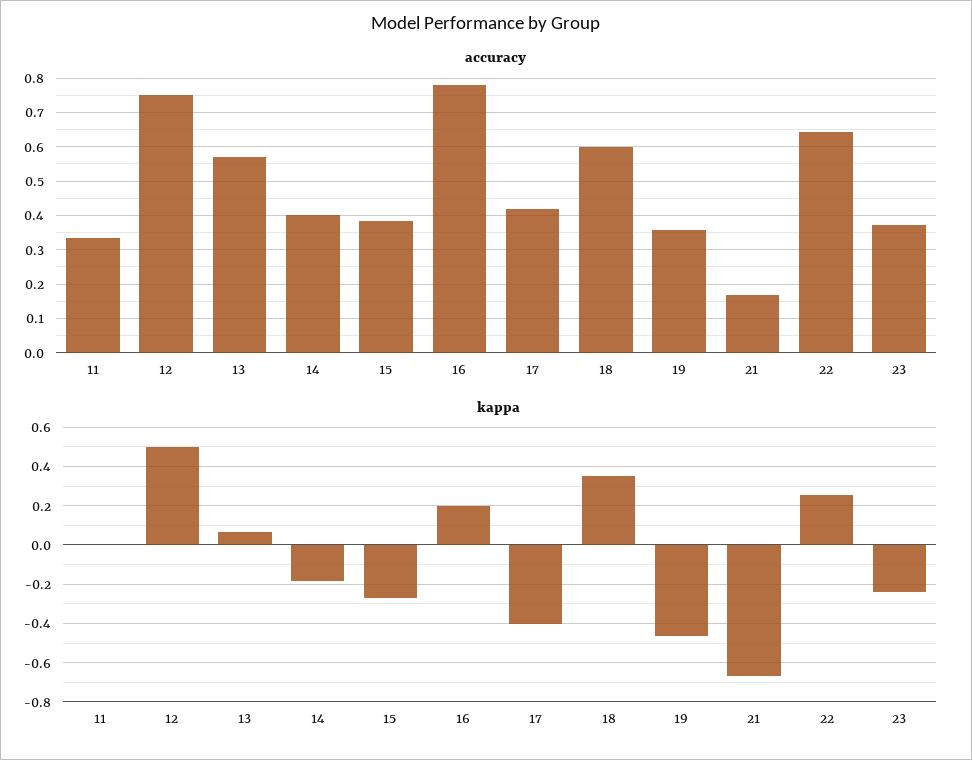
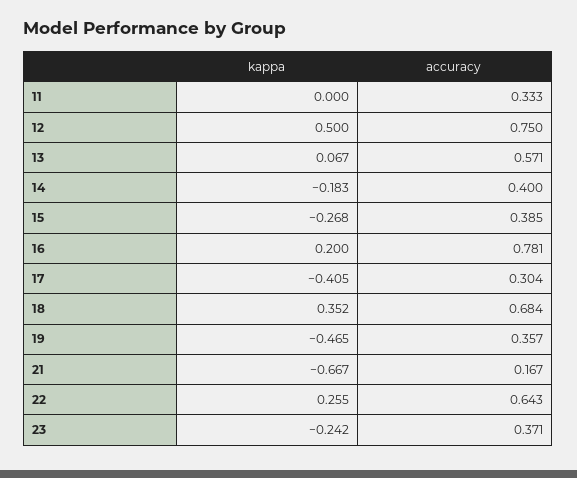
  {
    "accuracy": {
      "11": 0.333,
      "12": 0.75,
      "13": 0.571,
      "14": 0.4,
      "15": 0.385,
      "16": 0.781,
-     "17": 0.42,
+     "17": 0.304,
-     "18": 0.6,
+     "18": 0.684,
      "19": 0.357,
      "21": 0.167,
      "22": 0.643,
      "23": 0.371
    },
    "kappa": {
      "11": 0,
      "12": 0.5,
      "13": 0.067,
      "14": -0.183,
      "15": -0.268,
      "16": 0.2,
      "17": -0.405,
      "18": 0.352,
      "19": -0.465,
      "21": -0.667,
      "22": 0.255,
      "23": -0.242
    }
  }

